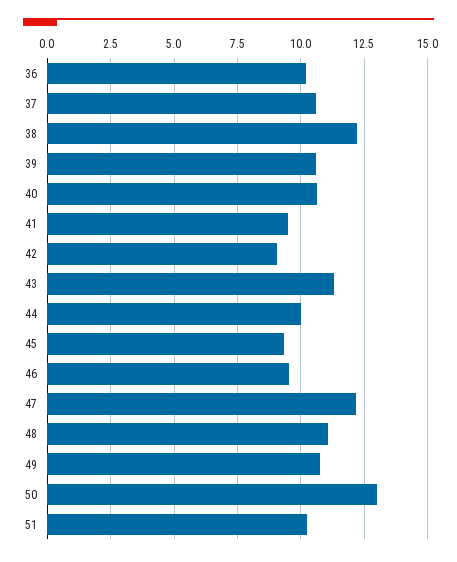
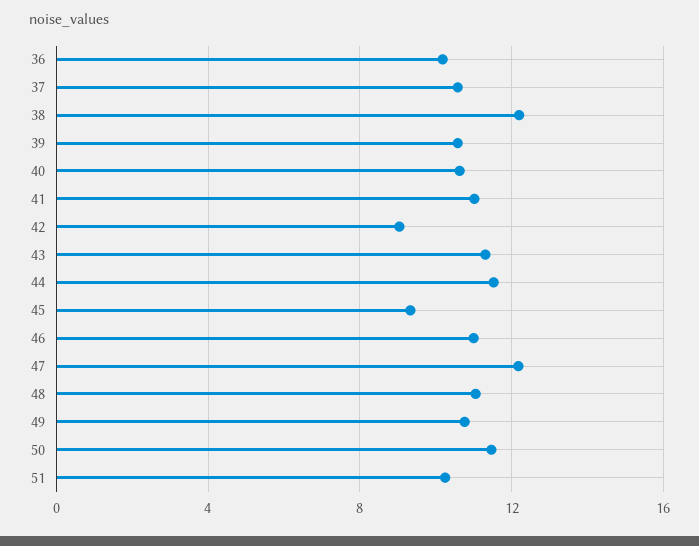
  {
    "36": 10.25,
    "37": 10.5,
    "38": 12.25,
    "39": 10.5,
    "40": 10.75,
-   "41": 9.5,
+   "41": 11,
    "42": 9,
    "43": 11.25,
-   "44": 10,
+   "44": 11.5,
    "45": 9.25,
-   "46": 9.5,
+   "46": 11,
    "47": 12.25,
    "48": 11,
    "49": 10.75,
-   "50": 13,
+   "50": 11.5,
    "51": 10.25
  }

